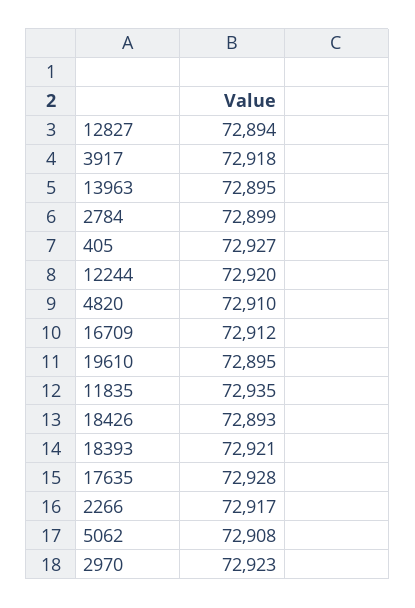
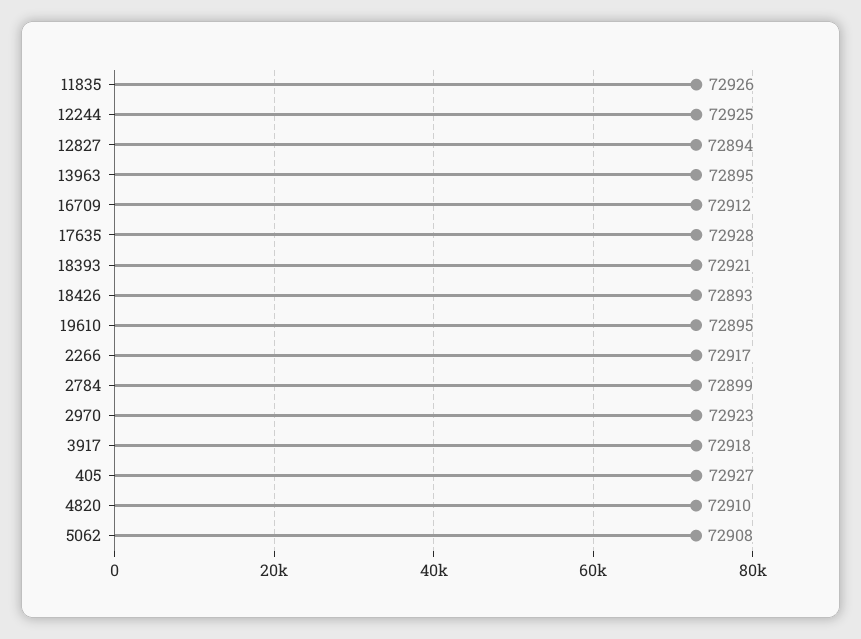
  {
    "12827": 72894,
    "3917": 72918,
    "13963": 72895,
    "2784": 72899,
    "405": 72927,
-   "12244": 72920,
+   "12244": 72925,
    "4820": 72910,
    "16709": 72912,
    "19610": 72895,
-   "11835": 72935,
+   "11835": 72926,
    "18426": 72893,
    "18393": 72921,
    "17635": 72928,
    "2266": 72917,
    "5062": 72908,
    "2970": 72923
  }

